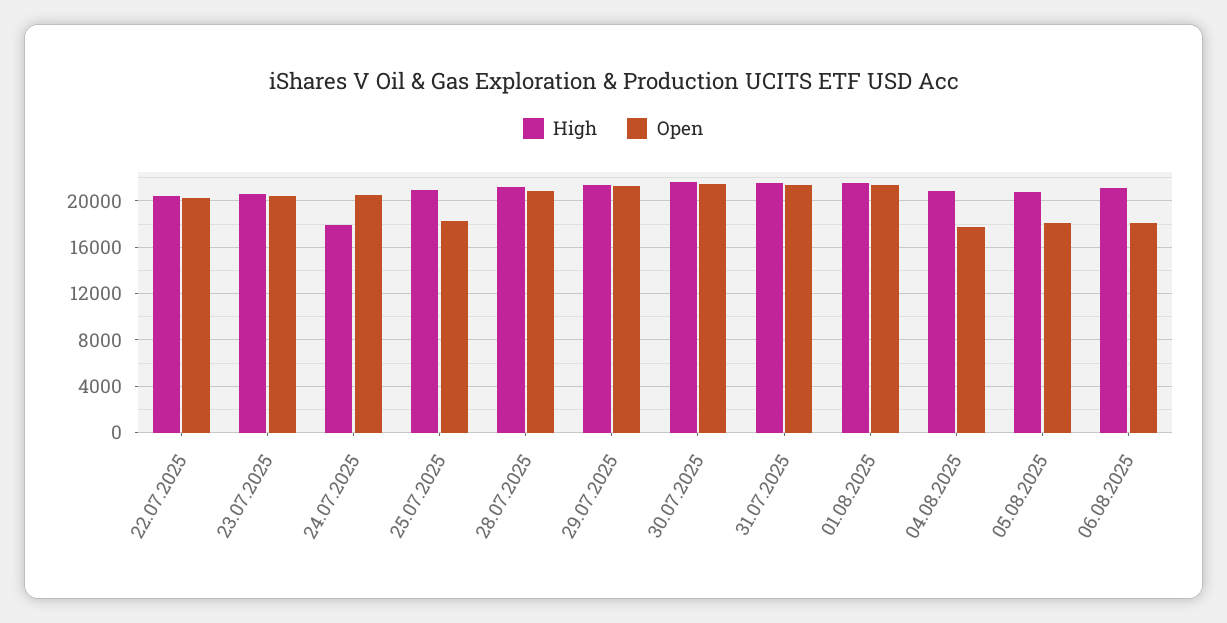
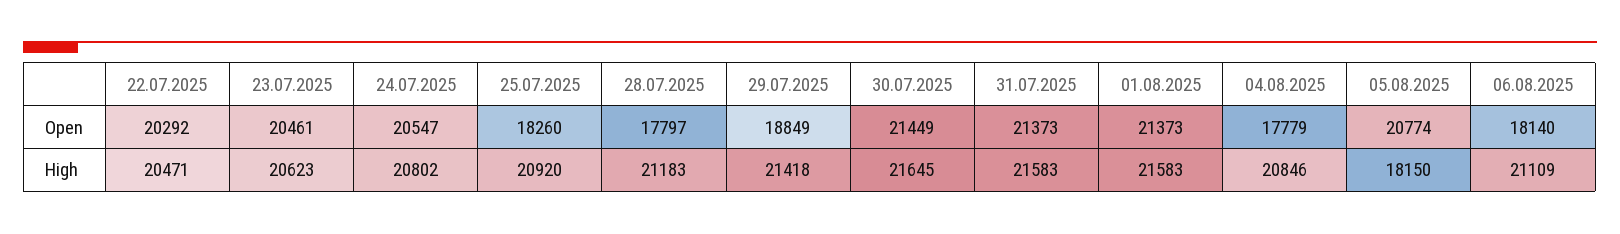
  {
    "High": {
      "22.07.2025": 20471,
      "23.07.2025": 20623,
-     "24.07.2025": 18000,
+     "24.07.2025": 20802,
      "25.07.2025": 20920,
      "28.07.2025": 21183,
      "29.07.2025": 21418,
      "30.07.2025": 21645,
      "31.07.2025": 21583,
      "01.08.2025": 21583,
      "04.08.2025": 20846,
-     "05.08.2025": 21000,
+     "05.08.2025": 18150,
      "06.08.2025": 21109
    },
    "Open": {
      "22.07.2025": 20292,
      "23.07.2025": 20461,
      "24.07.2025": 20547,
      "25.07.2025": 18260,
-     "28.07.2025": 21000,
+     "28.07.2025": 17797,
-     "29.07.2025": 21000,
+     "29.07.2025": 18849,
      "30.07.2025": 21449,
      "31.07.2025": 21373,
      "01.08.2025": 21373,
      "04.08.2025": 17779,
-     "05.08.2025": 18000,
+     "05.08.2025": 20774,
      "06.08.2025": 18140
    }
  }

